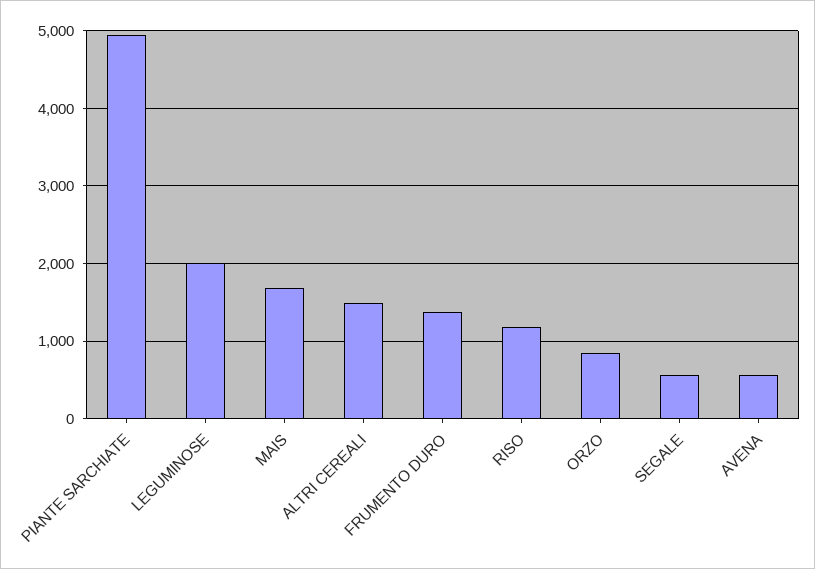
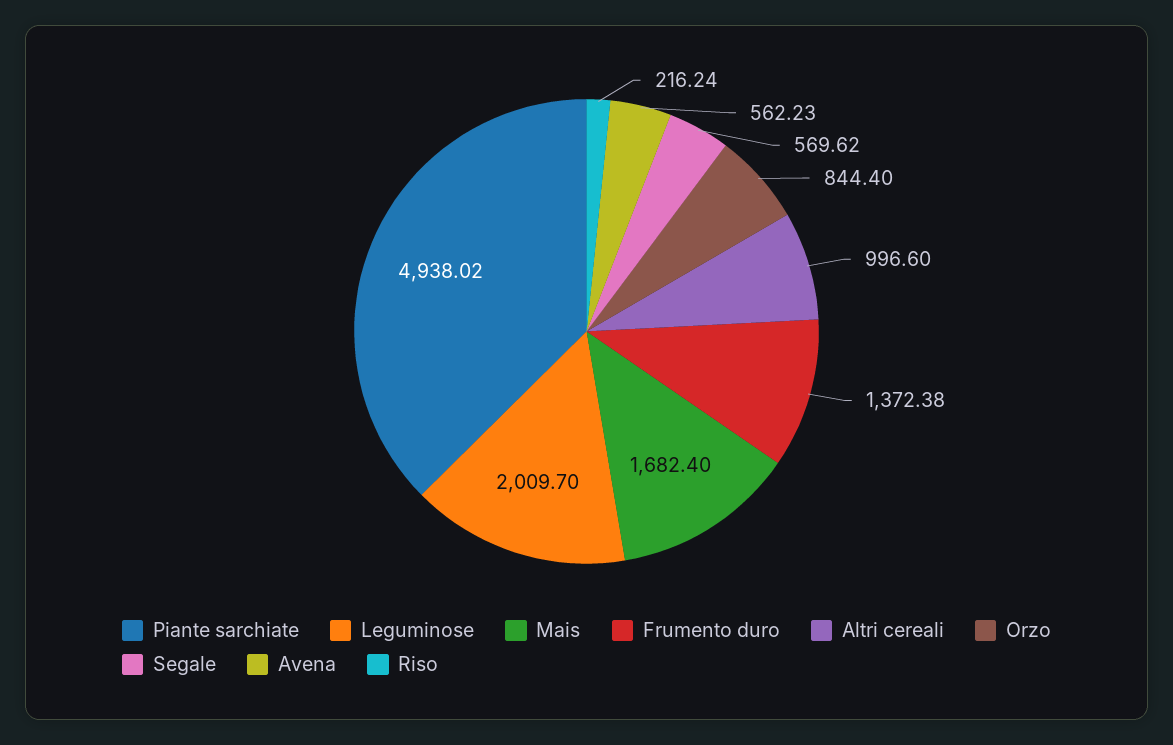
  {
    "PIANTE SARCHIATE": 4938.02,
    "LEGUMINOSE": 2009.7,
    "MAIS": 1682.4,
-   "ALTRI CEREALI": 1500,
+   "ALTRI CEREALI": 996.6,
    "FRUMENTO DURO": 1372.38,
-   "RISO": 1200,
+   "RISO": 216.24,
    "ORZO": 844.4,
    "SEGALE": 569.62,
    "AVENA": 562.23
  }

